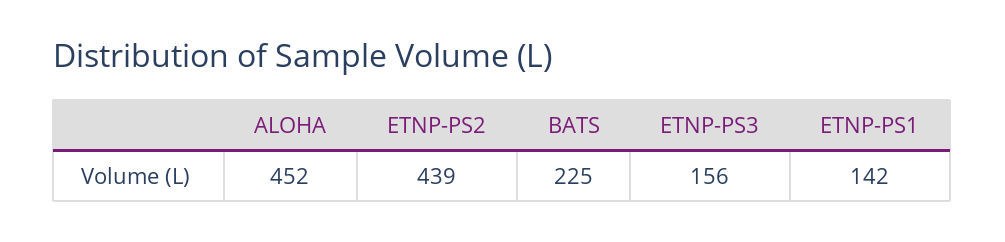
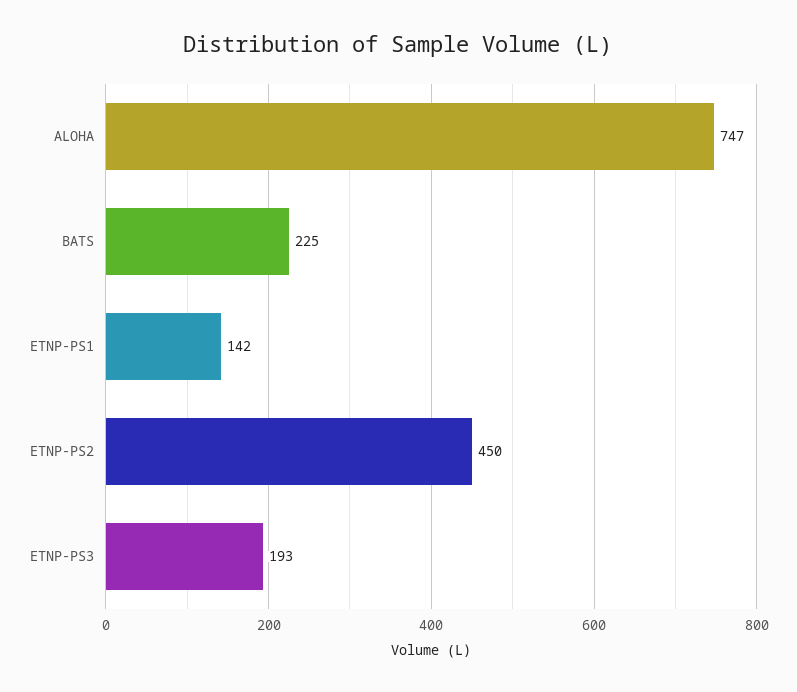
  {
-   "ALOHA": 452,
+   "ALOHA": 747,
-   "ETNP-PS2": 439,
+   "ETNP-PS2": 450,
    "BATS": 225,
-   "ETNP-PS3": 156,
+   "ETNP-PS3": 193,
    "ETNP-PS1": 142
  }

